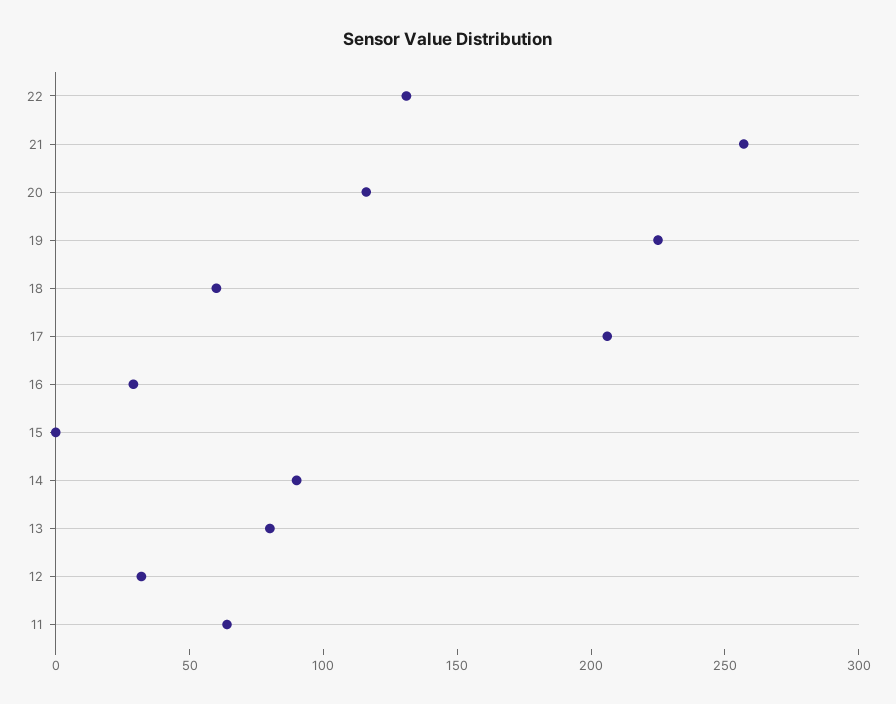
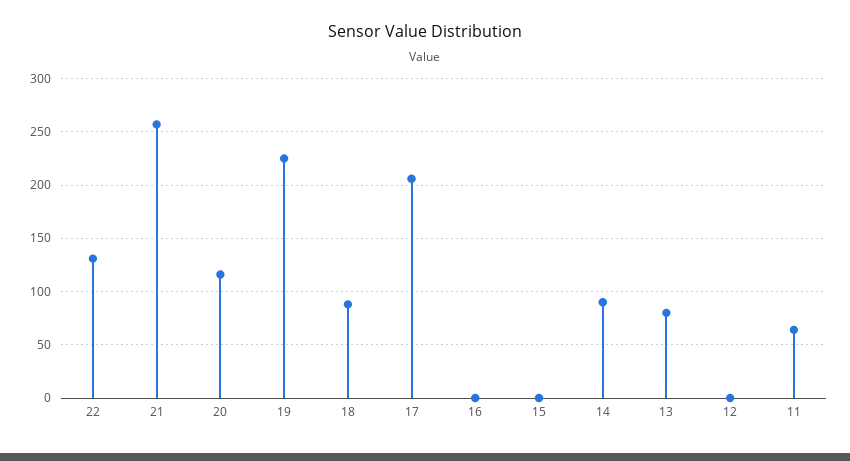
  {
    "22": 130,
    "21": 260,
    "20": 120,
    "19": 230,
-   "18": 60,
+   "18": 90,
    "17": 210,
-   "16": 30,
+   "16": 0,
    "15": 0,
    "14": 90,
    "13": 80,
-   "12": 30,
+   "12": 0,
    "11": 60
  }

